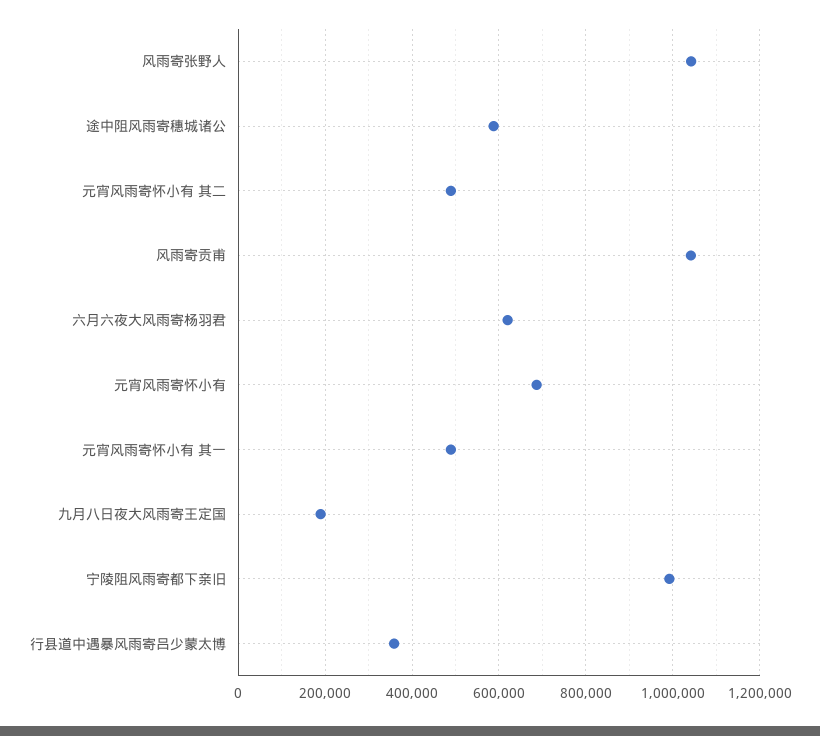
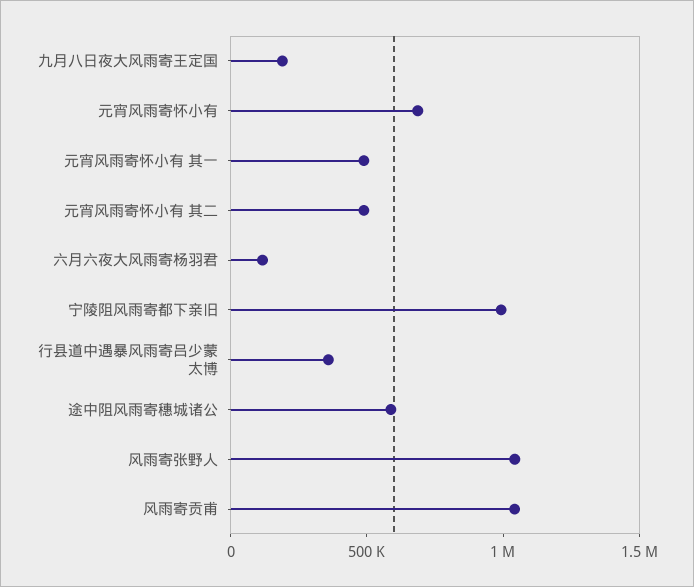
  {
    "风雨寄张野人": 1040000,
    "途中阻风雨寄穗城诸公": 580000,
    "元宵风雨寄怀小有 其二": 480000,
    "风雨寄贡甫": 1040000,
-   "六月六夜大风雨寄杨羽君": 620000,
+   "六月六夜大风雨寄杨羽君": 100000,
    "元宵风雨寄怀小有": 680000,
    "元宵风雨寄怀小有 其一": 480000,
    "九月八日夜大风雨寄王定国": 200000,
    "宁陵阻风雨寄都下亲旧": 1000000,
    "行县道中遇暴风雨寄吕少蒙太博": 360000
  }

